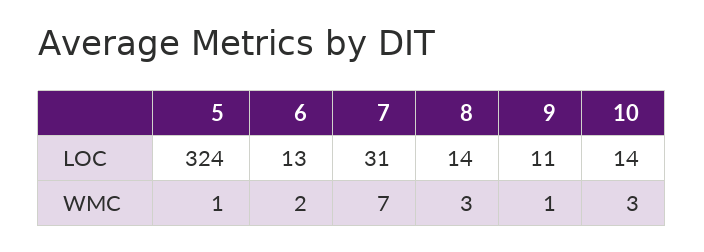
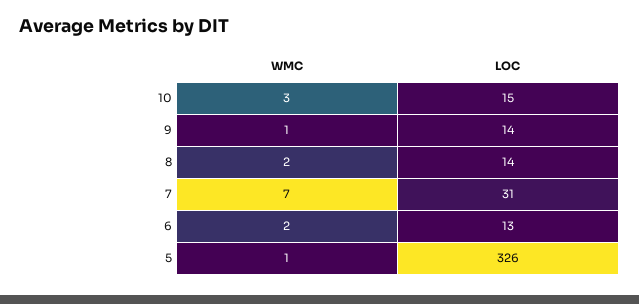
  {
    "5": {
-     "LOC": 324,
+     "LOC": 326,
      "WMC": 1
    },
    "6": {
      "LOC": 13,
      "WMC": 2
    },
    "7": {
      "LOC": 31,
      "WMC": 7
    },
    "8": {
      "LOC": 14,
-     "WMC": 3
+     "WMC": 2
    },
    "9": {
-     "LOC": 11,
+     "LOC": 14,
      "WMC": 1
    },
    "10": {
-     "LOC": 14,
+     "LOC": 15,
      "WMC": 3
    }
  }

